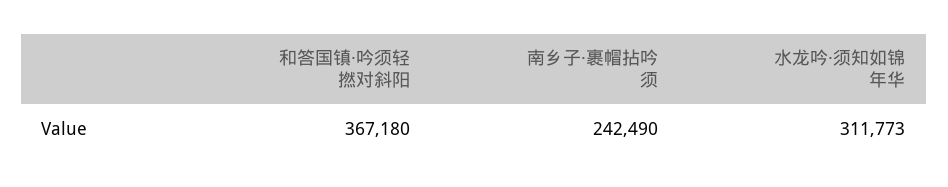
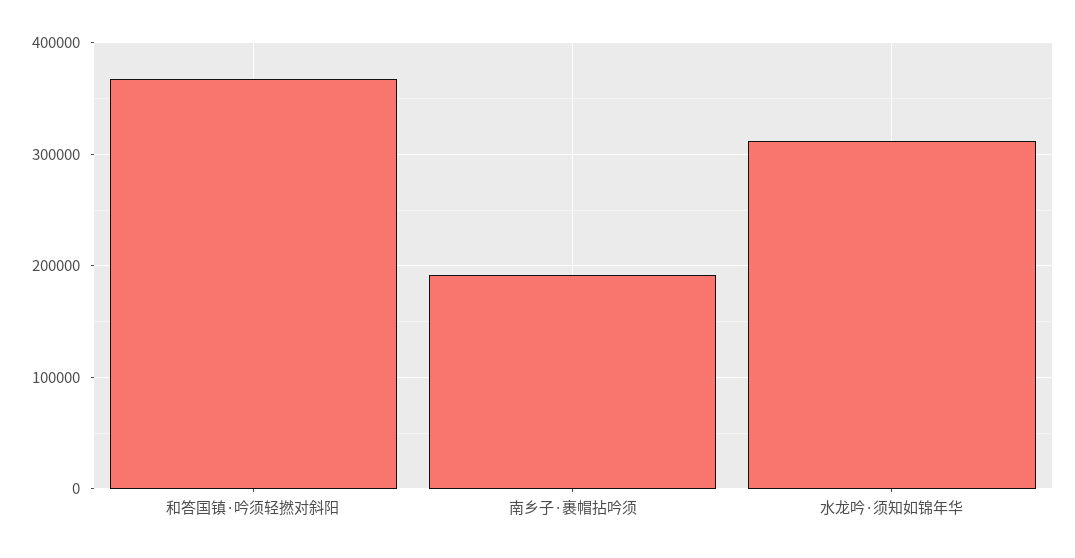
  {
    "和答国镇·吟须轻撚对斜阳": 367180,
-   "南乡子·裹帽拈吟须": 242490,
+   "南乡子·裹帽拈吟须": 190000,
    "水龙吟·须知如锦年华": 311773
  }

